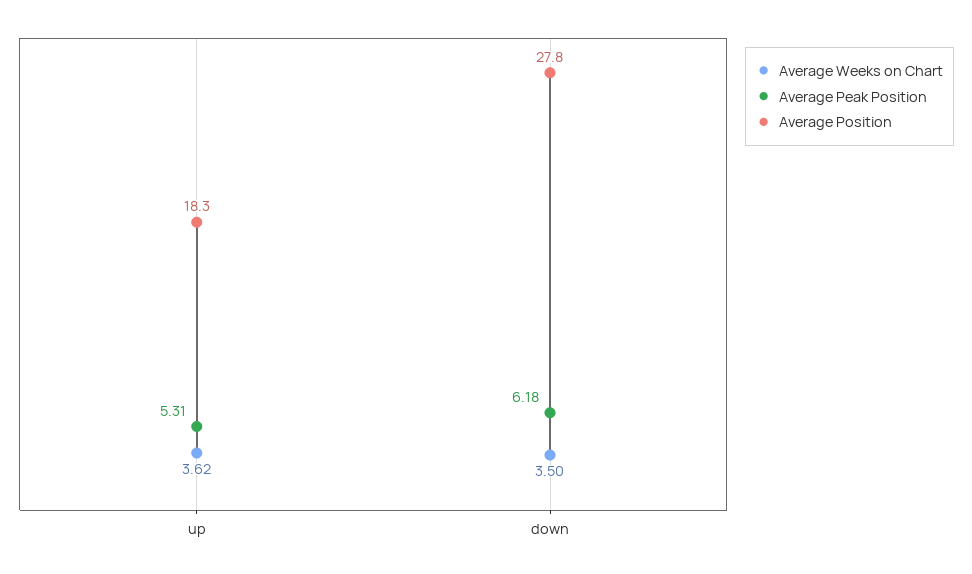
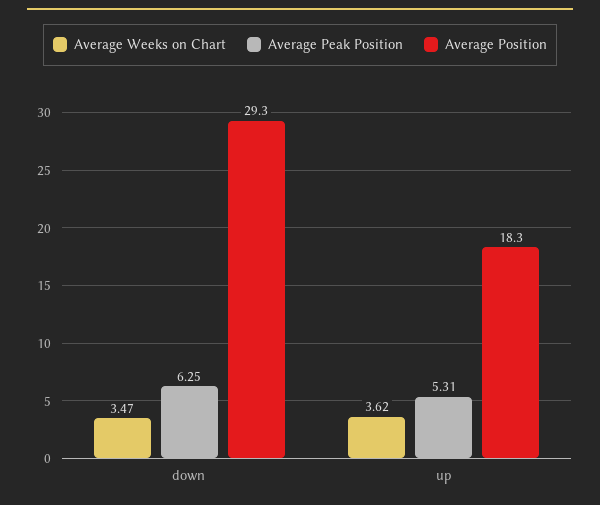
  {
    "Average Weeks on Chart": {
      "up": 3.62,
-     "down": 3.5
+     "down": 3.47
    },
    "Average Peak Position": {
      "up": 5.31,
-     "down": 6.18
+     "down": 6.25
    },
    "Average Position": {
      "up": 18.3,
-     "down": 27.8
+     "down": 29.3
    }
  }

